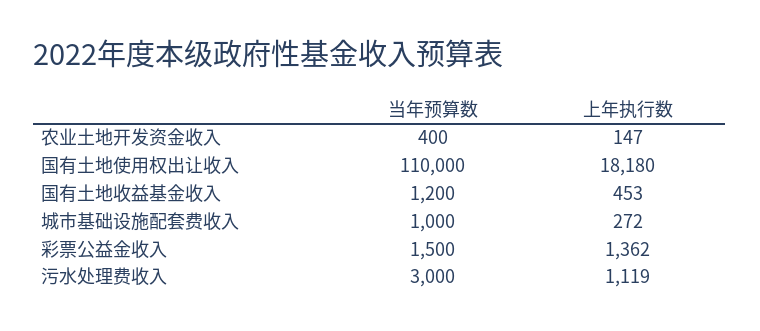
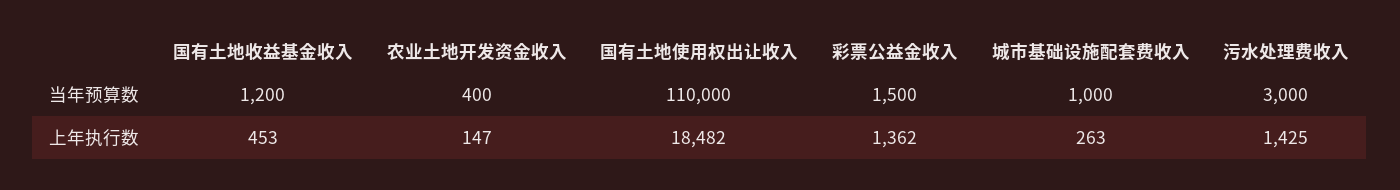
  {
    "当年预算数": {
      "农业土地开发资金收入": 400,
      "国有土地使用权出让收入": 110000,
      "国有土地收益基金收入": 1200,
      "城市基础设施配套费收入": 1000,
      "彩票公益金收入": 1500,
      "污水处理费收入": 3000
    },
    "上年执行数": {
      "农业土地开发资金收入": 147,
-     "国有土地使用权出让收入": 18180,
+     "国有土地使用权出让收入": 18482,
      "国有土地收益基金收入": 453,
-     "城市基础设施配套费收入": 272,
+     "城市基础设施配套费收入": 263,
      "彩票公益金收入": 1362,
-     "污水处理费收入": 1119
+     "污水处理费收入": 1425
    }
  }

